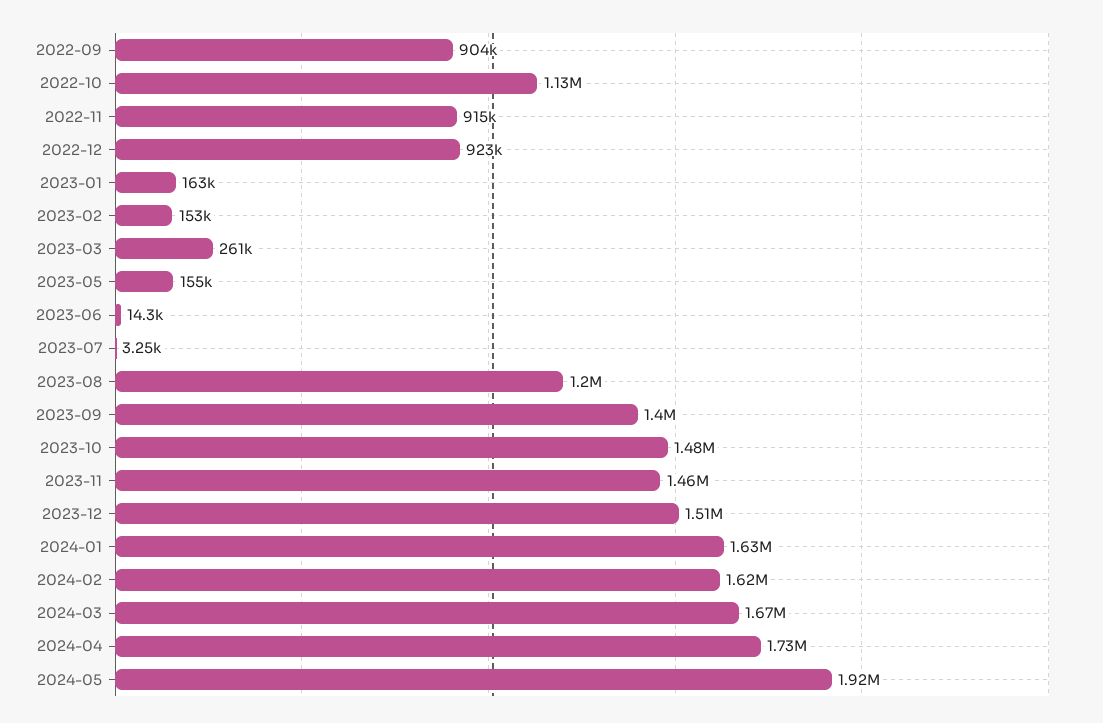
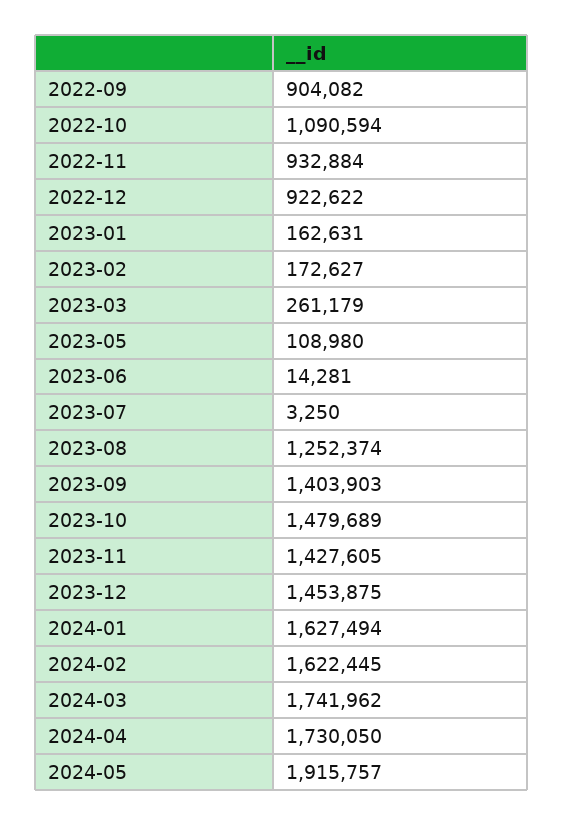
  {
    "2022-09": 904082,
-   "2022-10": 1130000,
+   "2022-10": 1090594,
-   "2022-11": 915000,
+   "2022-11": 932884,
    "2022-12": 922622,
    "2023-01": 162631,
-   "2023-02": 153000,
+   "2023-02": 172627,
    "2023-03": 261179,
-   "2023-05": 155000,
+   "2023-05": 108980,
    "2023-06": 14281,
    "2023-07": 3250,
-   "2023-08": 1200000,
+   "2023-08": 1252374,
    "2023-09": 1403903,
    "2023-10": 1479689,
-   "2023-11": 1460000,
+   "2023-11": 1427605,
-   "2023-12": 1510000,
+   "2023-12": 1453875,
    "2024-01": 1627494,
    "2024-02": 1622445,
-   "2024-03": 1670000,
+   "2024-03": 1741962,
    "2024-04": 1730050,
    "2024-05": 1915757
  }

